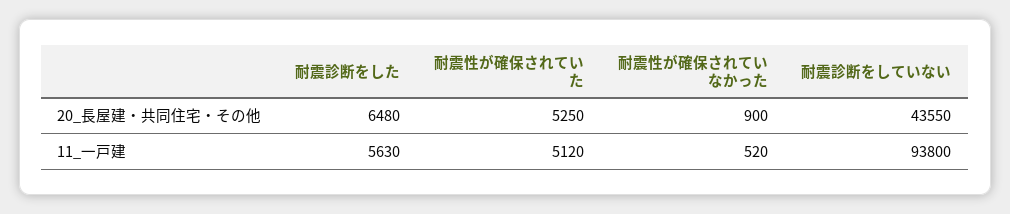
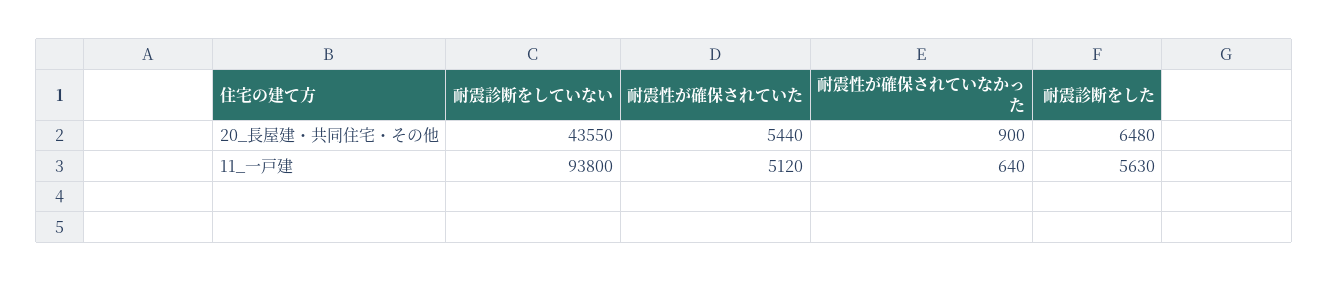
  {
    "耐震診断をした": {
      "20_長屋建・共同住宅・その他": 6480,
      "11_一戸建": 5630
    },
    "耐震性が確保されていた": {
-     "20_長屋建・共同住宅・その他": 5250,
+     "20_長屋建・共同住宅・その他": 5440,
      "11_一戸建": 5120
    },
    "耐震性が確保されていなかった": {
      "20_長屋建・共同住宅・その他": 900,
-     "11_一戸建": 520
+     "11_一戸建": 640
    },
    "耐震診断をしていない": {
      "20_長屋建・共同住宅・その他": 43550,
      "11_一戸建": 93800
    }
  }

